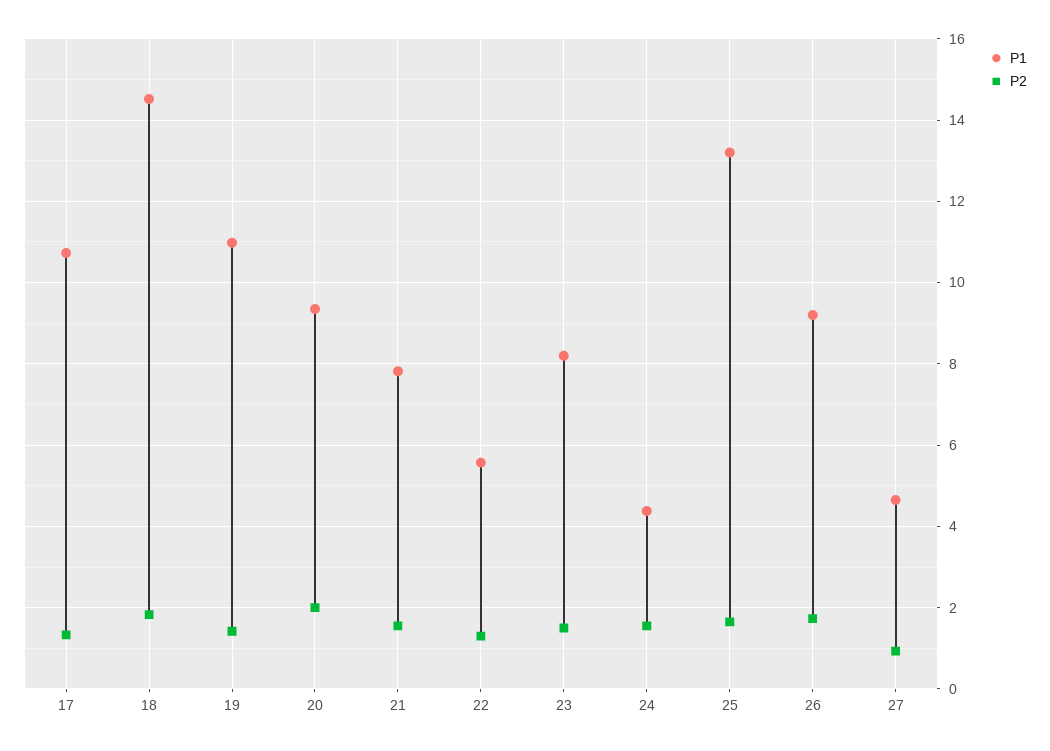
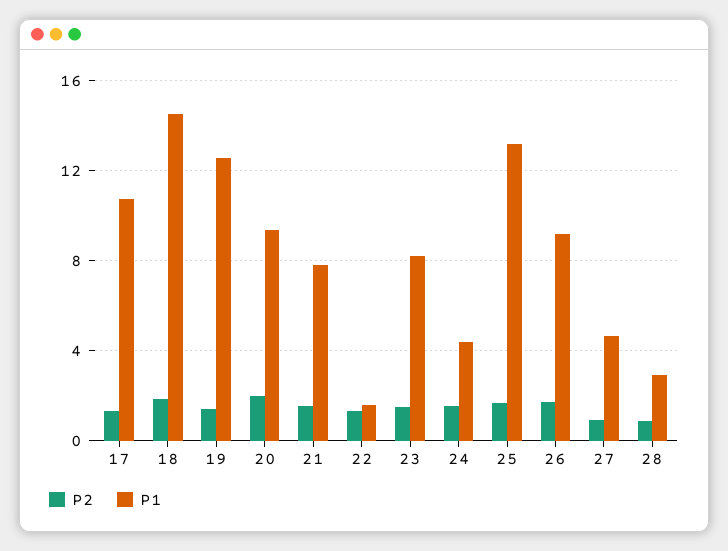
  {
    "P1": {
      "17": 10.8,
      "18": 14.6,
-     "19": 11,
+     "19": 12.5,
      "20": 9.4,
      "21": 7.8,
-     "22": 5.6,
+     "22": 1.5,
      "23": 8.2,
      "24": 4.4,
      "25": 13.2,
      "26": 9.2,
-     "27": 4.6
+     "27": 4.6,
+     "28": 3
    },
    "P2": {
      "17": 1.4,
      "18": 1.8,
      "19": 1.4,
      "20": 2,
      "21": 1.6,
      "22": 1.4,
      "23": 1.6,
      "24": 1.6,
      "25": 1.6,
      "26": 1.8,
-     "27": 1
+     "27": 1,
+     "28": 1
    }
  }

